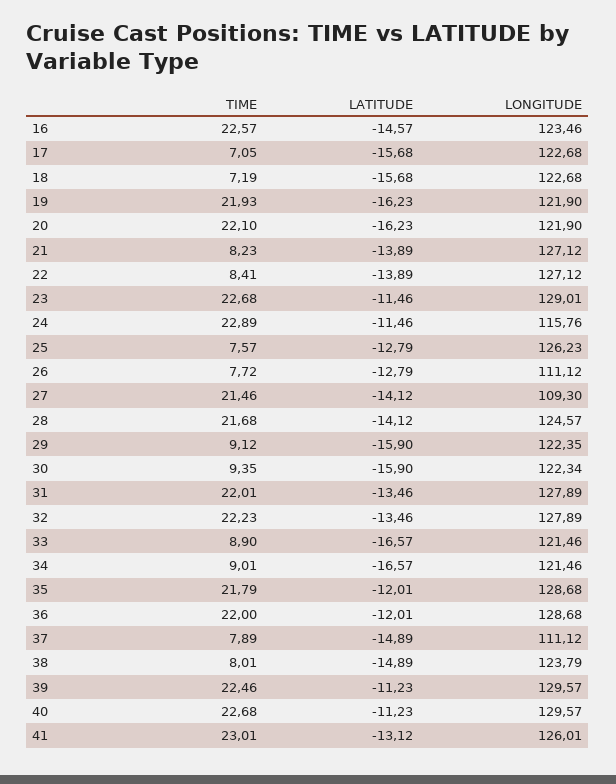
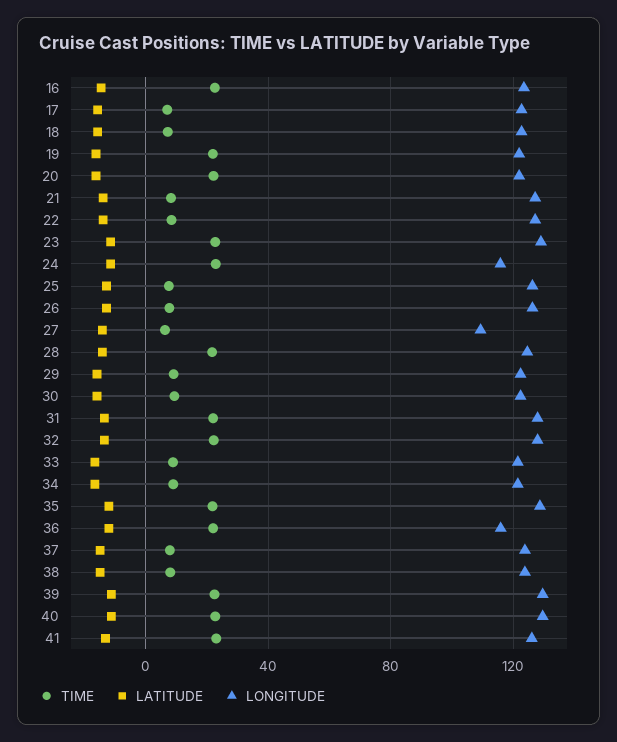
  {
    "TIME": {
      "16": 22.57,
      "17": 7.05,
      "18": 7.19,
      "19": 21.93,
      "20": 22.1,
      "21": 8.23,
      "22": 8.41,
      "23": 22.68,
      "24": 22.89,
      "25": 7.57,
      "26": 7.72,
-     "27": 21.46,
+     "27": 5,
      "28": 21.68,
      "29": 9.12,
      "30": 9.35,
      "31": 22.01,
      "32": 22.23,
      "33": 8.9,
      "34": 9.01,
      "35": 21.79,
      "36": 22,
      "37": 7.89,
      "38": 8.01,
      "39": 22.46,
      "40": 22.68,
      "41": 23.01
    },
    "LATITUDE": {
      "16": -14.57,
      "17": -15.68,
      "18": -15.68,
      "19": -16.23,
      "20": -16.23,
      "21": -13.89,
      "22": -13.89,
      "23": -11.46,
      "24": -11.46,
      "25": -12.79,
      "26": -12.79,
      "27": -14.12,
      "28": -14.12,
      "29": -15.9,
      "30": -15.9,
      "31": -13.46,
      "32": -13.46,
      "33": -16.57,
      "34": -16.57,
      "35": -12.01,
      "36": -12.01,
      "37": -14.89,
      "38": -14.89,
      "39": -11.23,
      "40": -11.23,
      "41": -13.12
    },
    "LONGITUDE": {
      "16": 123.46,
      "17": 122.68,
      "18": 122.68,
      "19": 121.9,
      "20": 121.9,
      "21": 127.12,
      "22": 127.12,
      "23": 129.01,
      "24": 115.76,
      "25": 126.23,
-     "26": 111.12,
+     "26": 125,
      "27": 109.3,
      "28": 124.57,
      "29": 122.35,
      "30": 122.34,
      "31": 127.89,
      "32": 127.89,
      "33": 121.46,
      "34": 121.46,
      "35": 128.68,
-     "36": 128.68,
+     "36": 115,
-     "37": 111.12,
+     "37": 125,
      "38": 123.79,
      "39": 129.57,
      "40": 129.57,
      "41": 126.01
    }
  }

